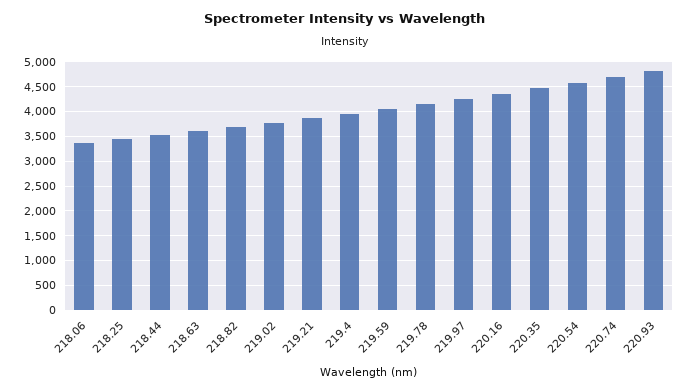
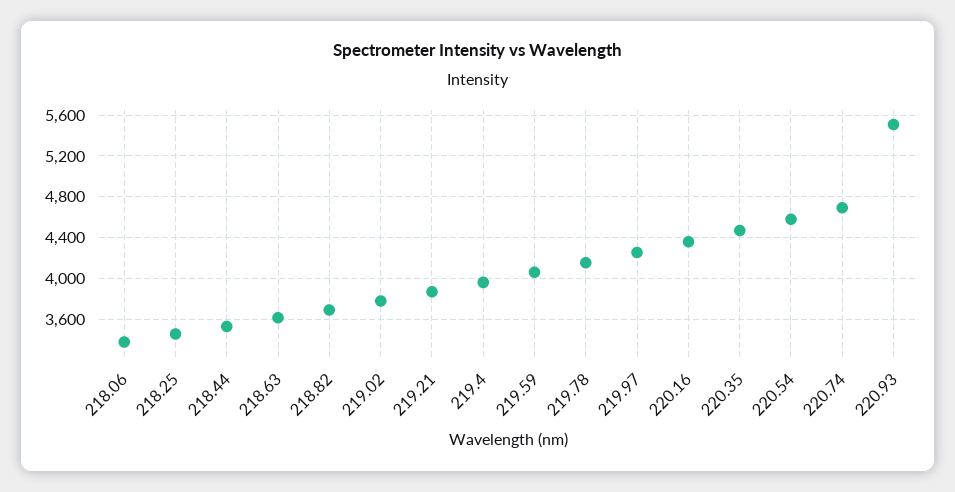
  {
    "218.06": 3400,
    "218.25": 3500,
    "218.44": 3500,
    "218.63": 3600,
    "218.82": 3700,
    "219.02": 3800,
    "219.21": 3900,
    "219.4": 4000,
    "219.59": 4100,
    "219.78": 4200,
    "219.97": 4300,
    "220.16": 4400,
    "220.35": 4500,
    "220.54": 4600,
    "220.74": 4700,
-   "220.93": 4750
+   "220.93": 5500
  }

